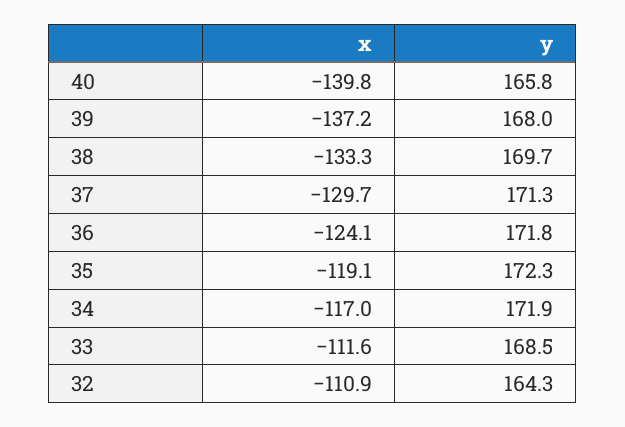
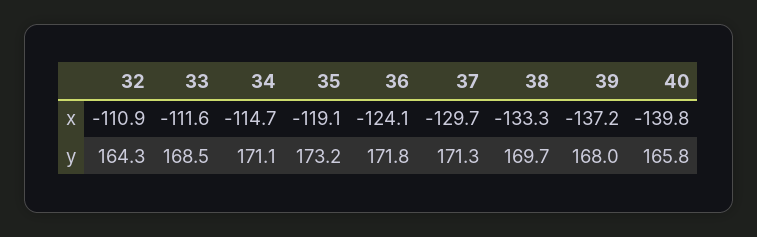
  {
    "x": {
      "40": -139.8,
      "39": -137.2,
      "38": -133.3,
      "37": -129.7,
      "36": -124.1,
      "35": -119.1,
-     "34": -117,
+     "34": -114.7,
      "33": -111.6,
      "32": -110.9
    },
    "y": {
      "40": 165.8,
      "39": 168,
      "38": 169.7,
      "37": 171.3,
      "36": 171.8,
-     "35": 172.3,
+     "35": 173.2,
-     "34": 171.9,
+     "34": 171.1,
      "33": 168.5,
      "32": 164.3
    }
  }

